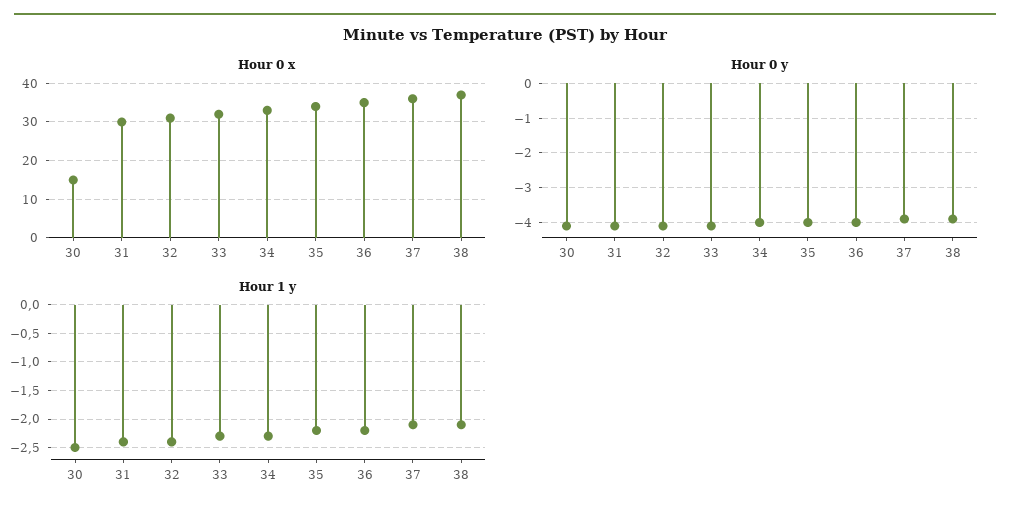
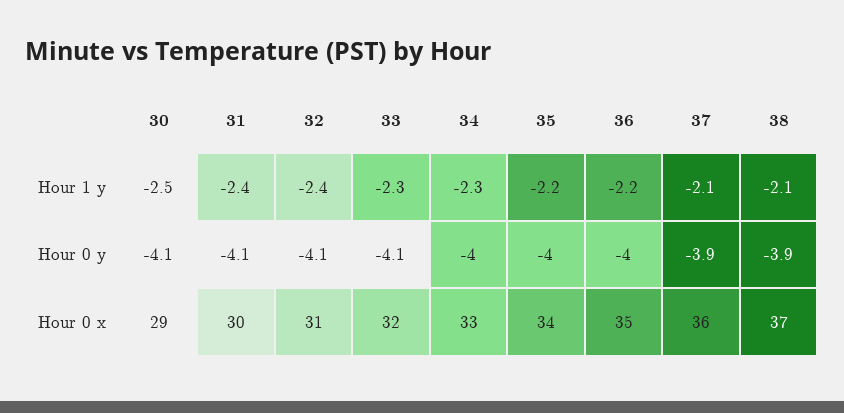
  {
    "Hour 0 x": {
-     "30": 15,
+     "30": 29,
      "31": 30,
      "32": 31,
      "33": 32,
      "34": 33,
      "35": 34,
      "36": 35,
      "37": 36,
      "38": 37
    },
    "Hour 0 y": {
      "30": -4.1,
      "31": -4.1,
      "32": -4.1,
      "33": -4.1,
      "34": -4,
      "35": -4,
      "36": -4,
      "37": -3.9,
      "38": -3.9
    },
    "Hour 1 y": {
      "30": -2.5,
      "31": -2.4,
      "32": -2.4,
      "33": -2.3,
      "34": -2.3,
      "35": -2.2,
      "36": -2.2,
      "37": -2.1,
      "38": -2.1
    }
  }

